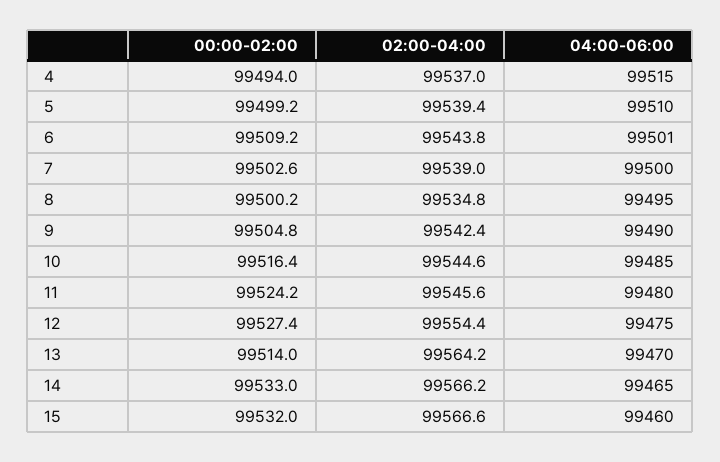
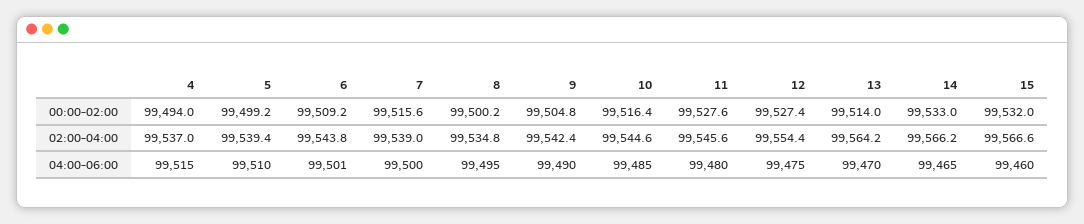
  {
    "00:00-02:00": {
      "4": 99494,
      "5": 99499.2,
      "6": 99509.2,
-     "7": 99502.6,
+     "7": 99515.6,
      "8": 99500.2,
      "9": 99504.8,
      "10": 99516.4,
-     "11": 99524.2,
+     "11": 99527.6,
      "12": 99527.4,
      "13": 99514,
      "14": 99533,
      "15": 99532
    },
    "02:00-04:00": {
      "4": 99537,
      "5": 99539.4,
      "6": 99543.8,
      "7": 99539,
      "8": 99534.8,
      "9": 99542.4,
      "10": 99544.6,
      "11": 99545.6,
      "12": 99554.4,
      "13": 99564.2,
      "14": 99566.2,
      "15": 99566.6
    },
    "04:00-06:00": {
      "4": 99515,
      "5": 99510,
      "6": 99501,
      "7": 99500,
      "8": 99495,
      "9": 99490,
      "10": 99485,
      "11": 99480,
      "12": 99475,
      "13": 99470,
      "14": 99465,
      "15": 99460
    }
  }

